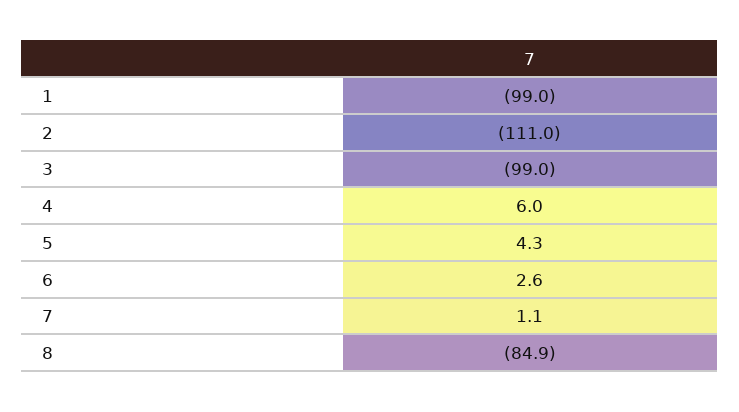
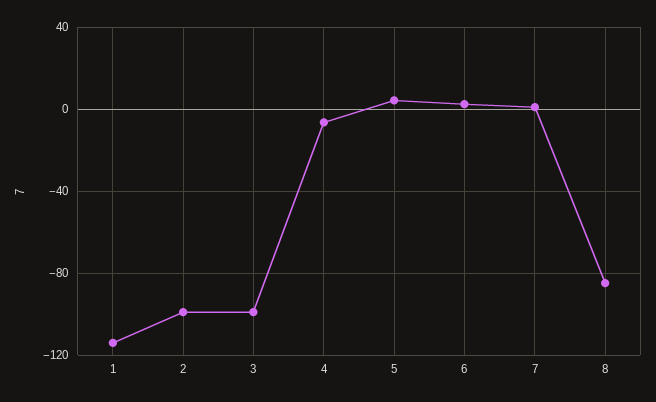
  {
-   "1": -99,
+   "1": -115,
-   "2": -111,
+   "2": -100,
    "3": -99,
-   "4": 6,
+   "4": -5,
    "5": 4.3,
    "6": 2.6,
    "7": 1.1,
    "8": -84.9
  }

